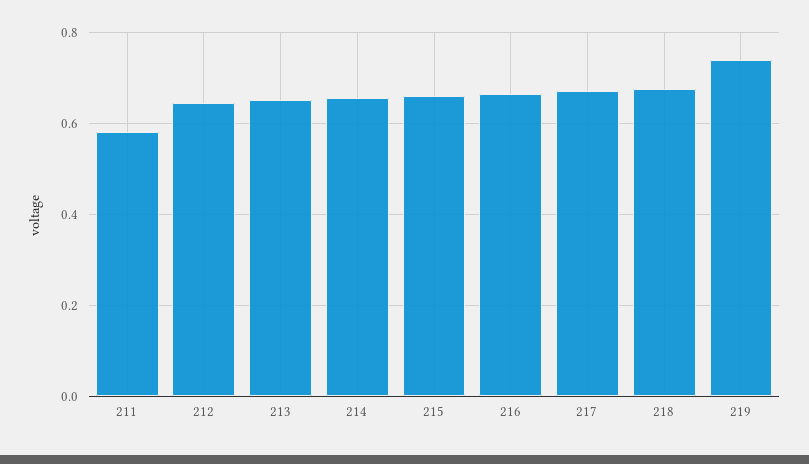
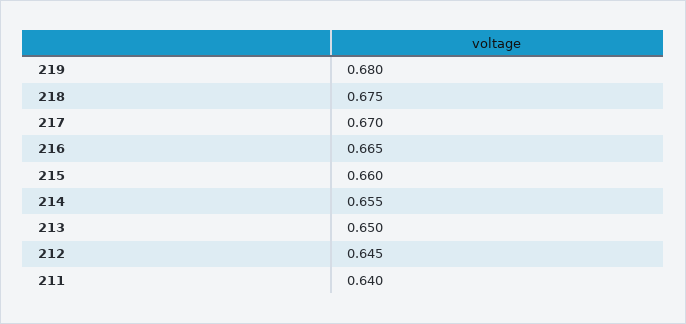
  {
-   "211": 0.58,
+   "211": 0.64,
    "212": 0.645,
    "213": 0.65,
    "214": 0.655,
    "215": 0.66,
    "216": 0.665,
    "217": 0.67,
    "218": 0.675,
-   "219": 0.74
+   "219": 0.68
  }

